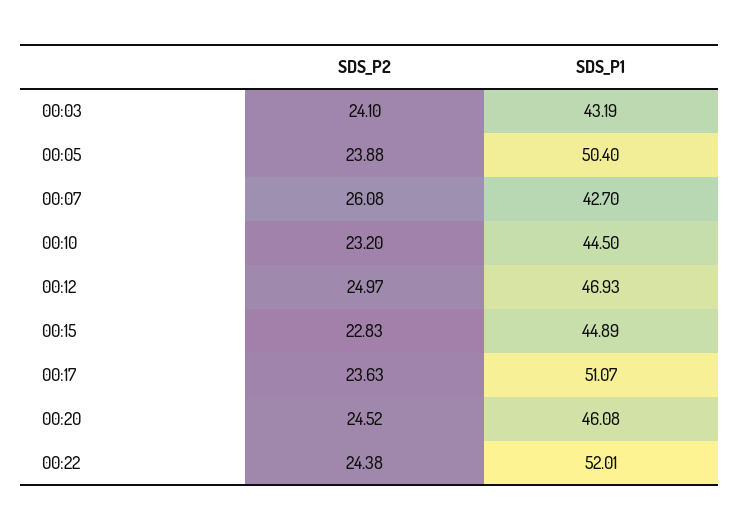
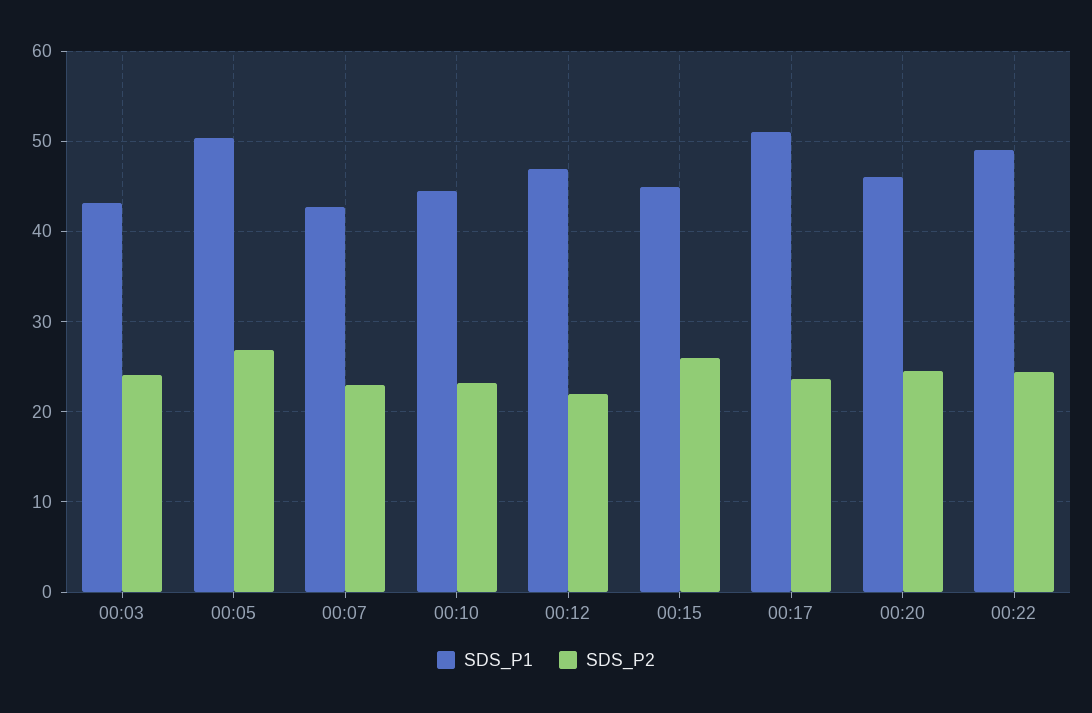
  {
    "SDS_P2": {
      "00:03": 24.1,
-     "00:05": 23.88,
+     "00:05": 27,
-     "00:07": 26.08,
+     "00:07": 23,
      "00:10": 23.2,
-     "00:12": 24.97,
+     "00:12": 22,
-     "00:15": 22.83,
+     "00:15": 26,
      "00:17": 23.63,
      "00:20": 24.52,
      "00:22": 24.38
    },
    "SDS_P1": {
      "00:03": 43.19,
      "00:05": 50.4,
      "00:07": 42.7,
      "00:10": 44.5,
      "00:12": 46.93,
      "00:15": 44.89,
      "00:17": 51.07,
      "00:20": 46.08,
-     "00:22": 52.01
+     "00:22": 49
    }
  }

